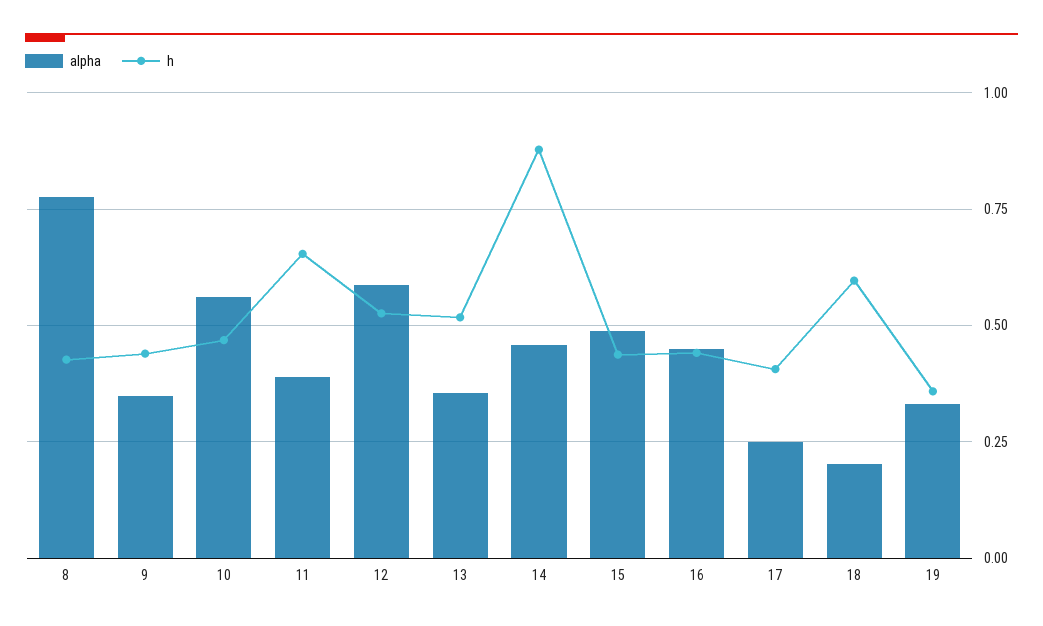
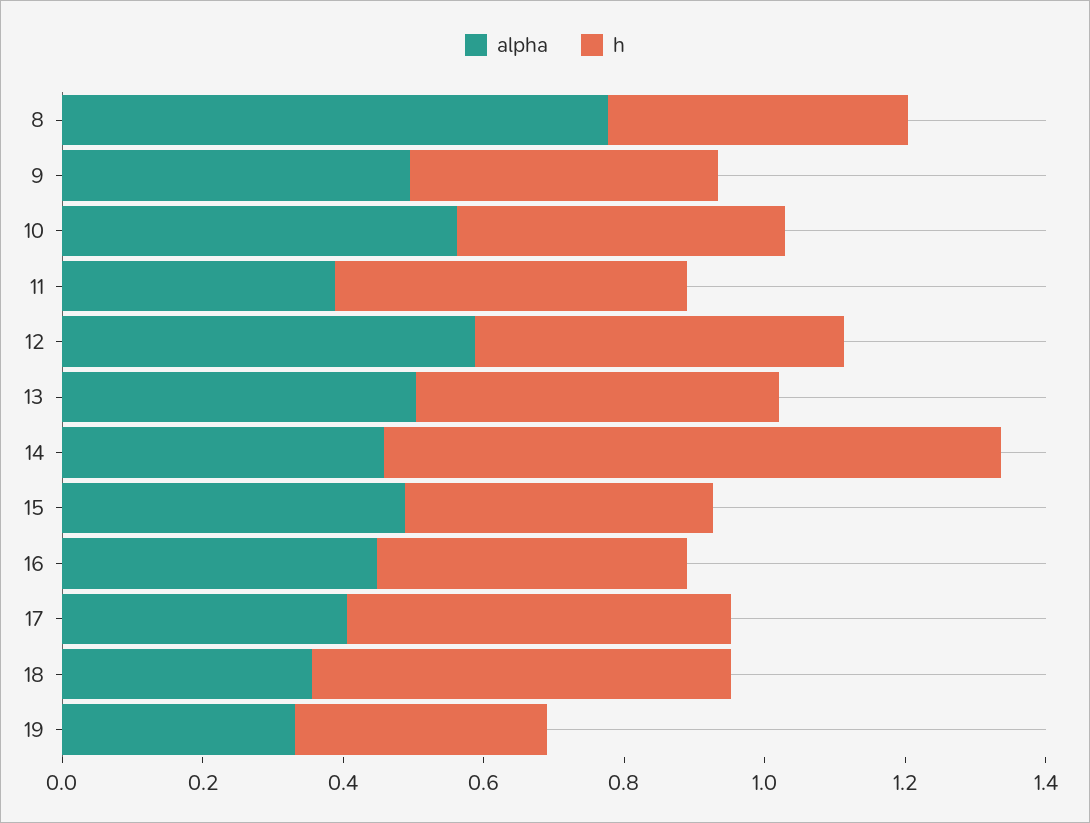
  {
    "alpha": {
      "8": 0.775,
-     "9": 0.35,
+     "9": 0.5,
      "10": 0.55,
      "11": 0.4,
      "12": 0.6,
-     "13": 0.35,
+     "13": 0.5,
      "14": 0.45,
      "15": 0.5,
      "16": 0.45,
-     "17": 0.25,
+     "17": 0.4,
-     "18": 0.2,
+     "18": 0.35,
      "19": 0.325
    },
    "h": {
      "8": 0.425,
      "9": 0.45,
      "10": 0.475,
-     "11": 0.65,
+     "11": 0.5,
      "12": 0.525,
      "13": 0.525,
      "14": 0.875,
      "15": 0.425,
      "16": 0.45,
-     "17": 0.4,
+     "17": 0.55,
      "18": 0.6,
      "19": 0.35
    }
  }

